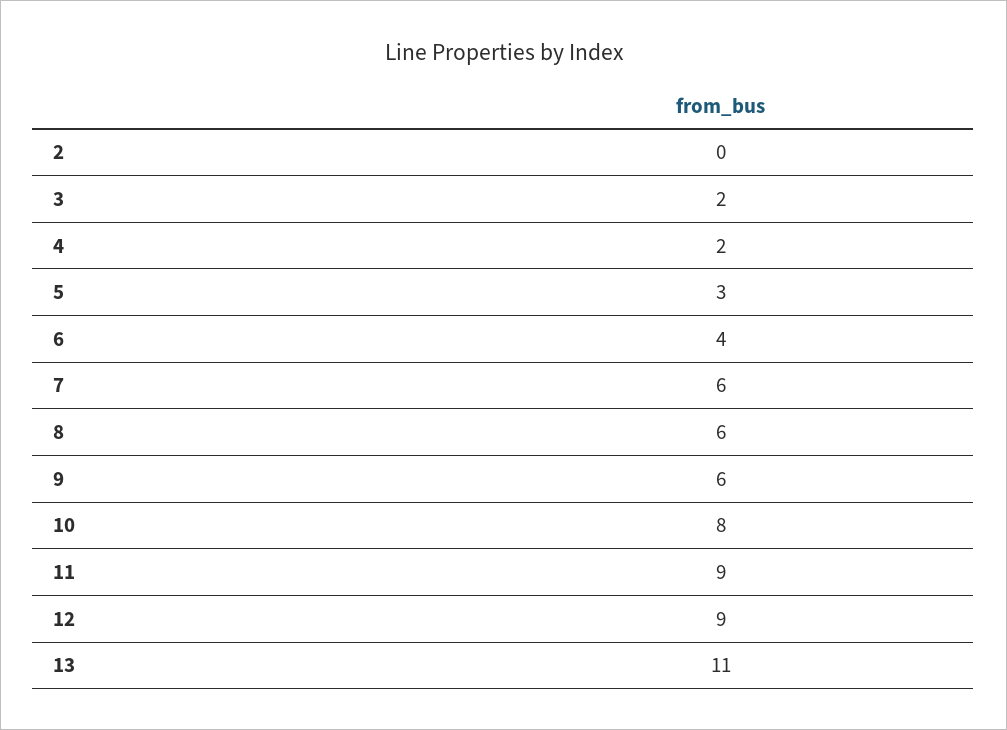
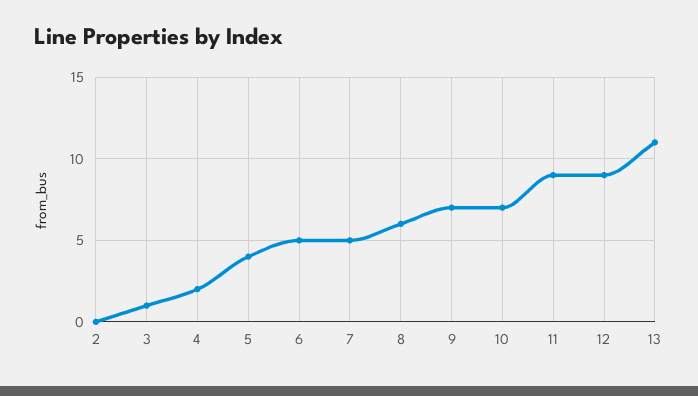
  {
    "2": 0,
-   "3": 2,
+   "3": 1,
    "4": 2,
-   "5": 3,
+   "5": 4,
-   "6": 4,
+   "6": 5,
-   "7": 6,
+   "7": 5,
    "8": 6,
-   "9": 6,
+   "9": 7,
-   "10": 8,
+   "10": 7,
    "11": 9,
    "12": 9,
    "13": 11
  }

